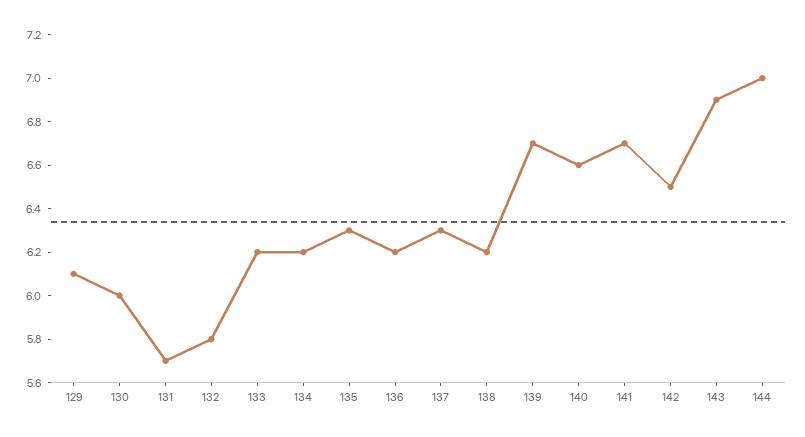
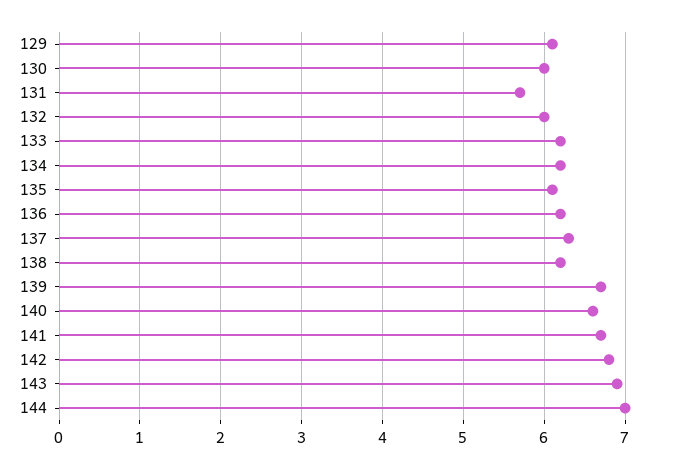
  {
    "129": 6.1,
    "130": 6,
    "131": 5.7,
-   "132": 5.8,
+   "132": 6,
    "133": 6.2,
    "134": 6.2,
-   "135": 6.3,
+   "135": 6.1,
    "136": 6.2,
    "137": 6.3,
    "138": 6.2,
    "139": 6.7,
    "140": 6.6,
    "141": 6.7,
-   "142": 6.5,
+   "142": 6.8,
    "143": 6.9,
    "144": 7
  }

